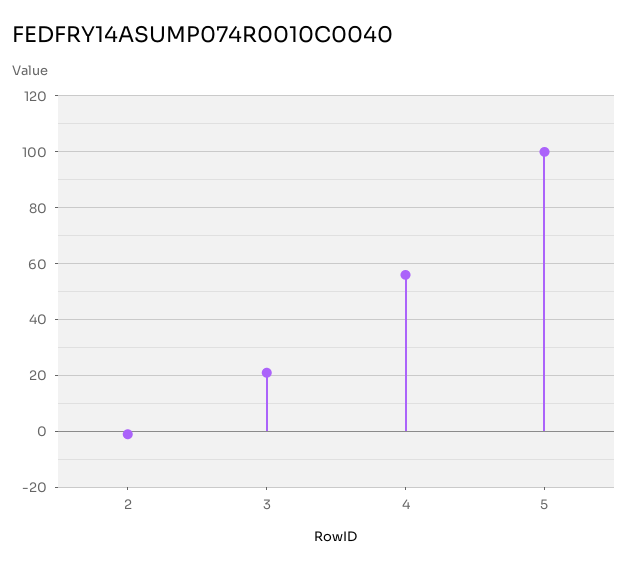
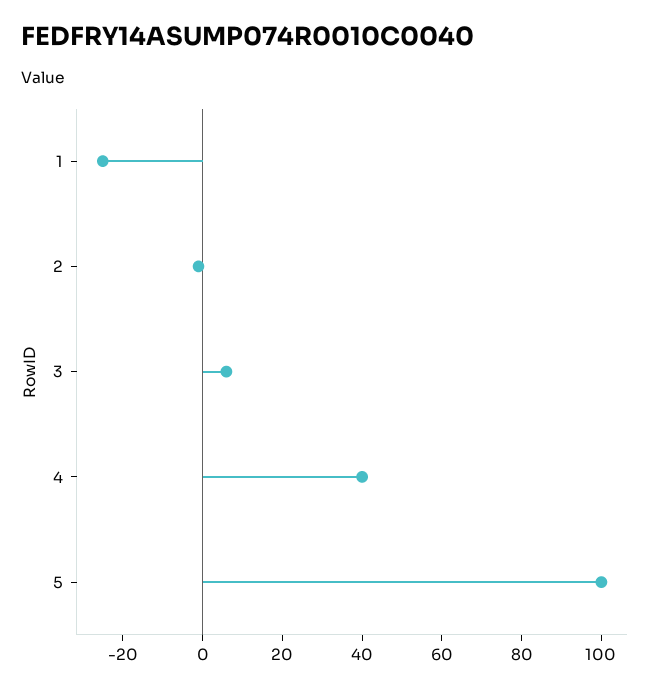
  {
    "2": 0,
-   "3": 20,
+   "3": 5,
-   "4": 55,
+   "4": 40,
-   "5": 100
+   "5": 100,
+   "1": -25
  }

